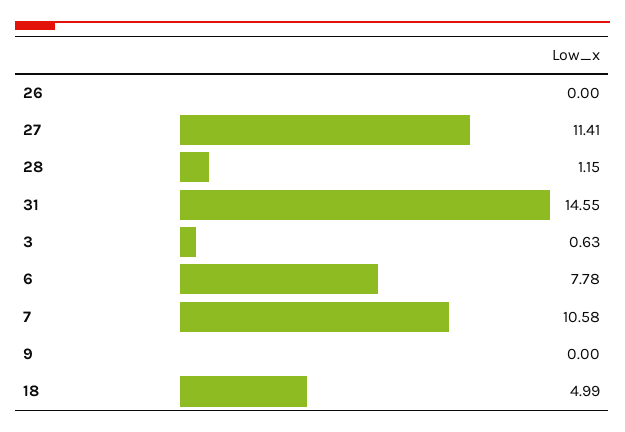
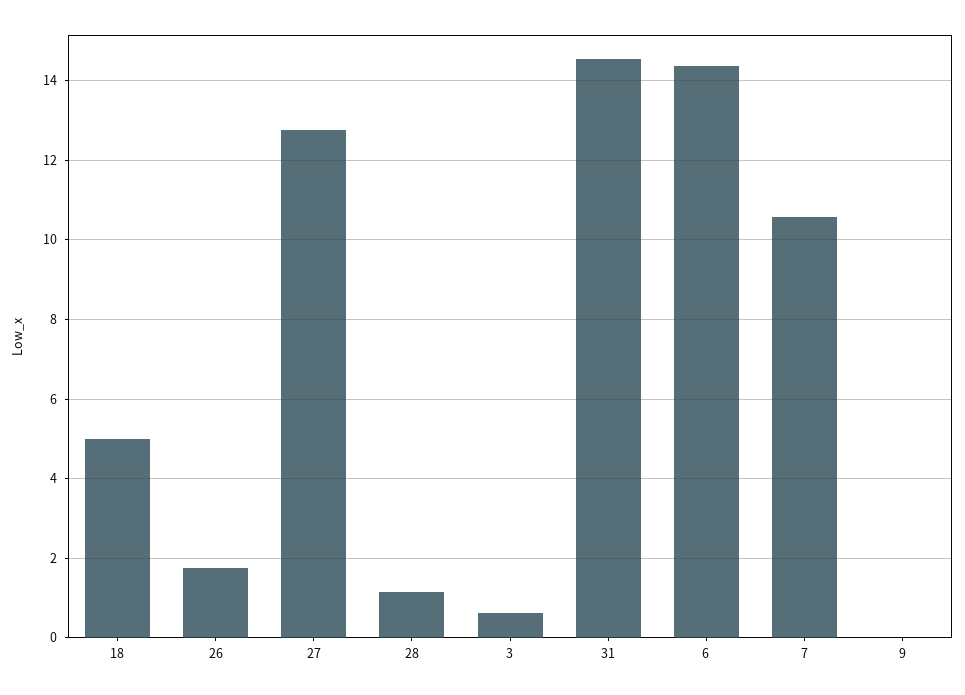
  {
-   "26": 0,
+   "26": 1.8,
-   "27": 11.41,
+   "27": 12.8,
    "28": 1.15,
    "31": 14.55,
    "3": 0.63,
-   "6": 7.78,
+   "6": 14.4,
    "7": 10.58,
    "9": 0,
    "18": 4.99
  }

